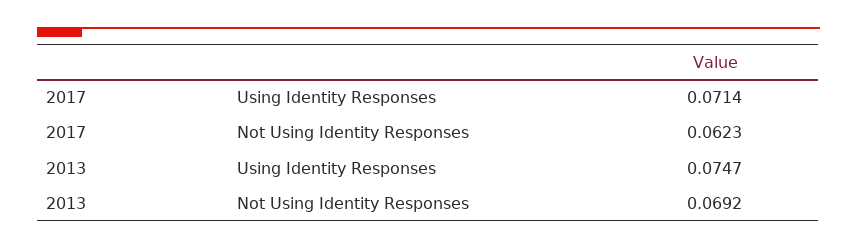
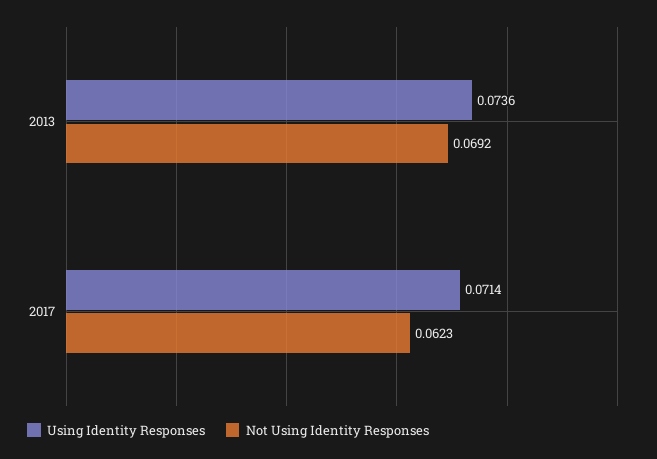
  {
    "Using Identity Responses": {
      "2017": 0.0714,
-     "2013": 0.0747
+     "2013": 0.0736
    },
    "Not Using Identity Responses": {
      "2017": 0.0623,
      "2013": 0.0692
    }
  }

